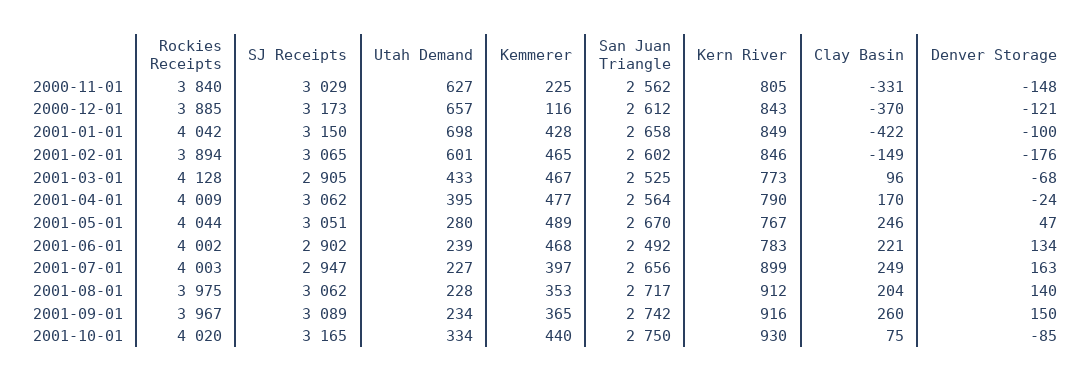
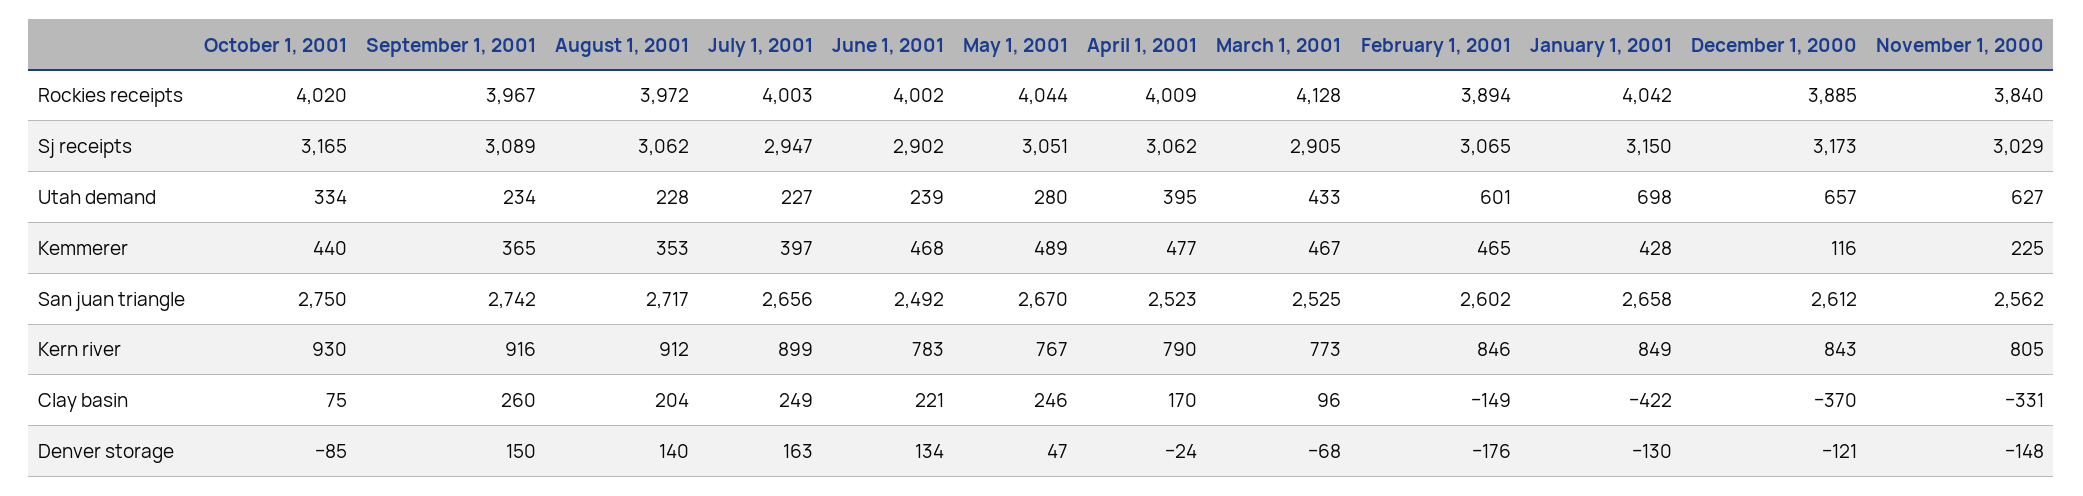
  {
    "Rockies Receipts": {
      "2000-11-01": 3840,
      "2000-12-01": 3885,
      "2001-01-01": 4042,
      "2001-02-01": 3894,
      "2001-03-01": 4128,
      "2001-04-01": 4009,
      "2001-05-01": 4044,
      "2001-06-01": 4002,
      "2001-07-01": 4003,
-     "2001-08-01": 3975,
+     "2001-08-01": 3972,
      "2001-09-01": 3967,
      "2001-10-01": 4020
    },
    "SJ Receipts": {
      "2000-11-01": 3029,
      "2000-12-01": 3173,
      "2001-01-01": 3150,
      "2001-02-01": 3065,
      "2001-03-01": 2905,
      "2001-04-01": 3062,
      "2001-05-01": 3051,
      "2001-06-01": 2902,
      "2001-07-01": 2947,
      "2001-08-01": 3062,
      "2001-09-01": 3089,
      "2001-10-01": 3165
    },
    "Utah Demand": {
      "2000-11-01": 627,
      "2000-12-01": 657,
      "2001-01-01": 698,
      "2001-02-01": 601,
      "2001-03-01": 433,
      "2001-04-01": 395,
      "2001-05-01": 280,
      "2001-06-01": 239,
      "2001-07-01": 227,
      "2001-08-01": 228,
      "2001-09-01": 234,
      "2001-10-01": 334
    },
    "Kemmerer": {
      "2000-11-01": 225,
      "2000-12-01": 116,
      "2001-01-01": 428,
      "2001-02-01": 465,
      "2001-03-01": 467,
      "2001-04-01": 477,
      "2001-05-01": 489,
      "2001-06-01": 468,
      "2001-07-01": 397,
      "2001-08-01": 353,
      "2001-09-01": 365,
      "2001-10-01": 440
    },
    "San Juan Triangle": {
      "2000-11-01": 2562,
      "2000-12-01": 2612,
      "2001-01-01": 2658,
      "2001-02-01": 2602,
      "2001-03-01": 2525,
-     "2001-04-01": 2564,
+     "2001-04-01": 2523,
      "2001-05-01": 2670,
      "2001-06-01": 2492,
      "2001-07-01": 2656,
      "2001-08-01": 2717,
      "2001-09-01": 2742,
      "2001-10-01": 2750
    },
    "Kern River": {
      "2000-11-01": 805,
      "2000-12-01": 843,
      "2001-01-01": 849,
      "2001-02-01": 846,
      "2001-03-01": 773,
      "2001-04-01": 790,
      "2001-05-01": 767,
      "2001-06-01": 783,
      "2001-07-01": 899,
      "2001-08-01": 912,
      "2001-09-01": 916,
      "2001-10-01": 930
    },
    "Clay Basin": {
      "2000-11-01": -331,
      "2000-12-01": -370,
      "2001-01-01": -422,
      "2001-02-01": -149,
      "2001-03-01": 96,
      "2001-04-01": 170,
      "2001-05-01": 246,
      "2001-06-01": 221,
      "2001-07-01": 249,
      "2001-08-01": 204,
      "2001-09-01": 260,
      "2001-10-01": 75
    },
    "Denver Storage": {
      "2000-11-01": -148,
      "2000-12-01": -121,
-     "2001-01-01": -100,
+     "2001-01-01": -130,
      "2001-02-01": -176,
      "2001-03-01": -68,
      "2001-04-01": -24,
      "2001-05-01": 47,
      "2001-06-01": 134,
      "2001-07-01": 163,
      "2001-08-01": 140,
      "2001-09-01": 150,
      "2001-10-01": -85
    }
  }

